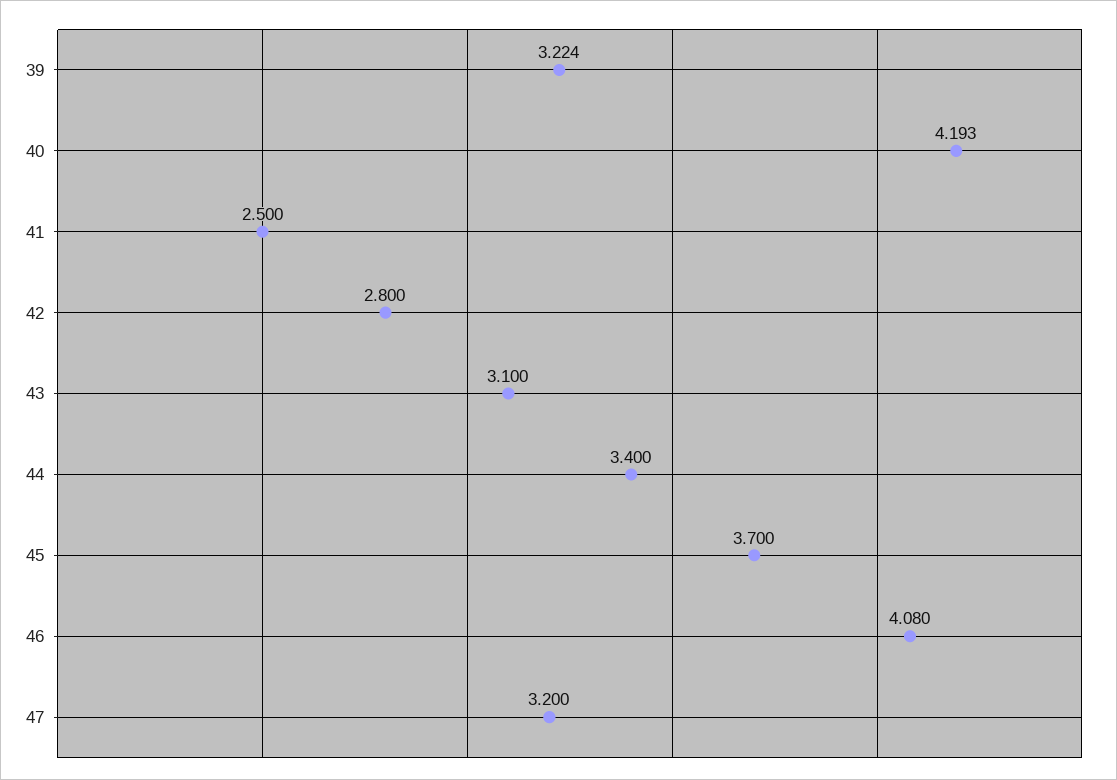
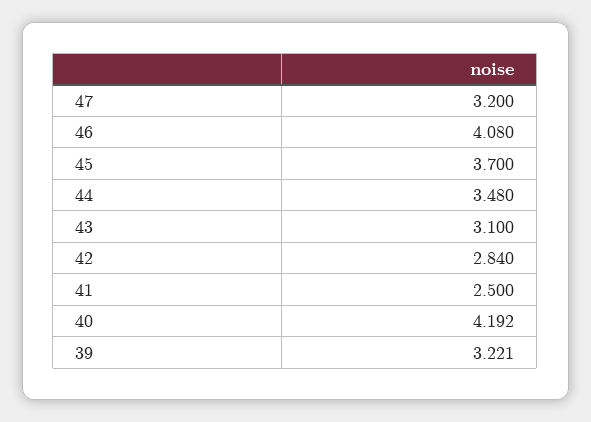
  {
-   "39": 3.224,
+   "39": 3.221,
-   "40": 4.193,
+   "40": 4.192,
    "41": 2.5,
-   "42": 2.8,
+   "42": 2.84,
    "43": 3.1,
-   "44": 3.4,
+   "44": 3.48,
    "45": 3.7,
    "46": 4.08,
    "47": 3.2
  }

